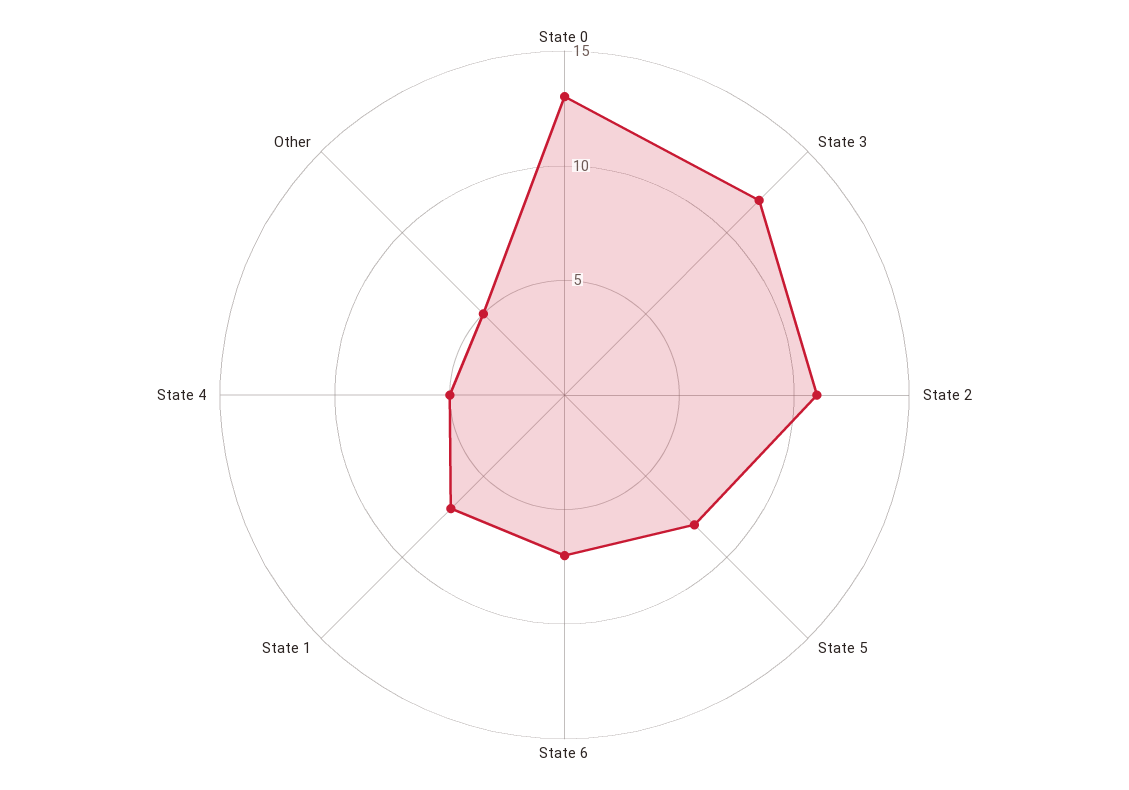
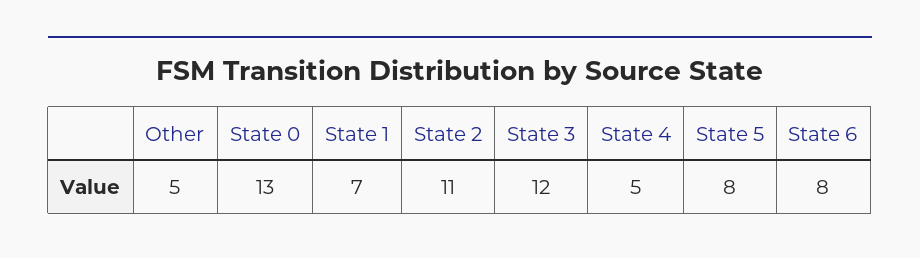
  {
    "State 0": 13,
    "State 3": 12,
    "State 2": 11,
    "State 5": 8,
-   "State 6": 7,
+   "State 6": 8,
    "State 1": 7,
    "State 4": 5,
    "Other": 5
  }

